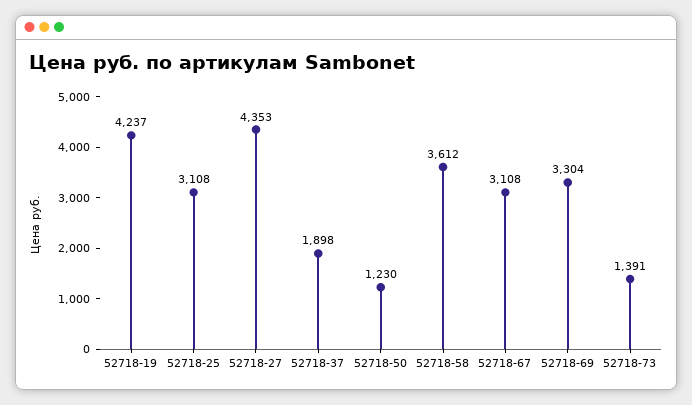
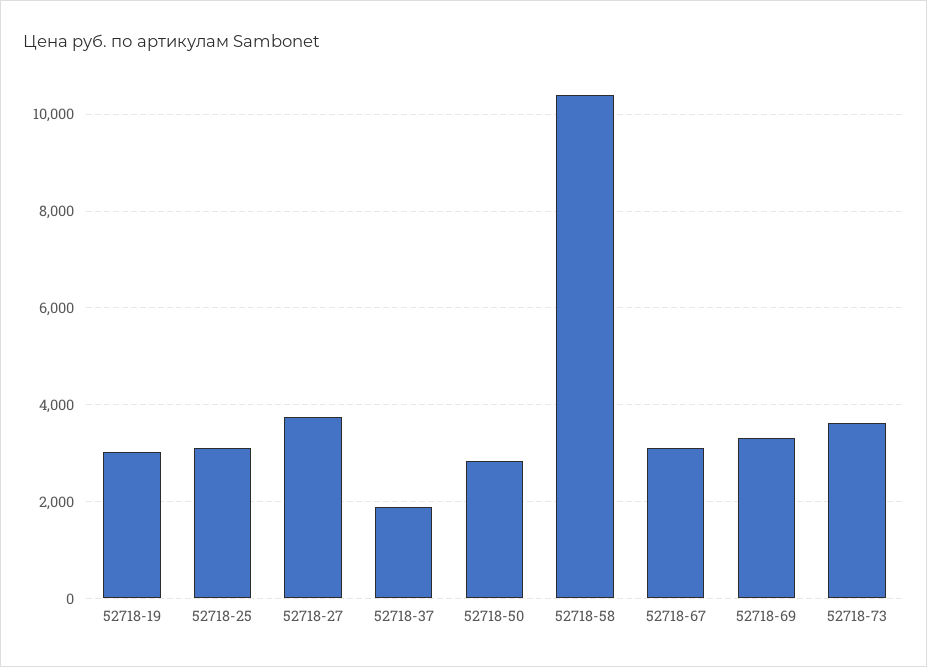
  {
-   "52718-19": 4237,
+   "52718-19": 3000,
    "52718-25": 3108,
-   "52718-27": 4353,
+   "52718-27": 3800,
    "52718-37": 1898,
-   "52718-50": 1230,
+   "52718-50": 2800,
-   "52718-58": 3612,
+   "52718-58": 10400,
    "52718-67": 3108,
    "52718-69": 3304,
-   "52718-73": 1391
+   "52718-73": 3600
  }

